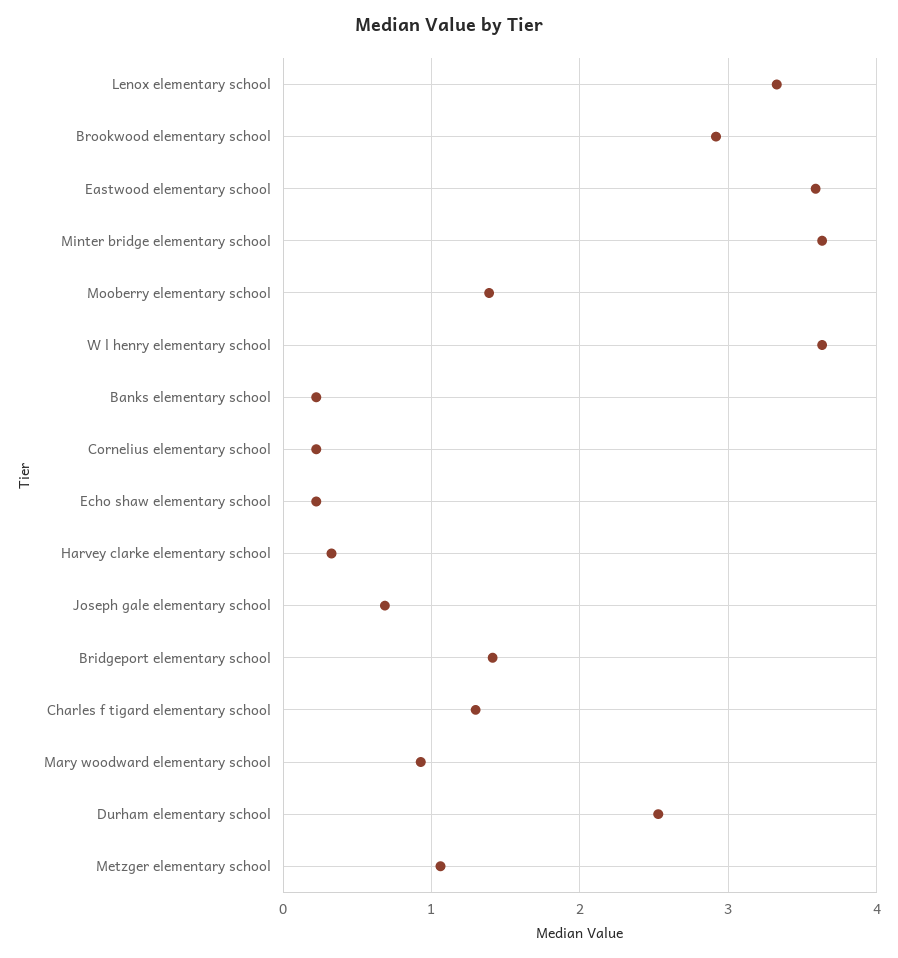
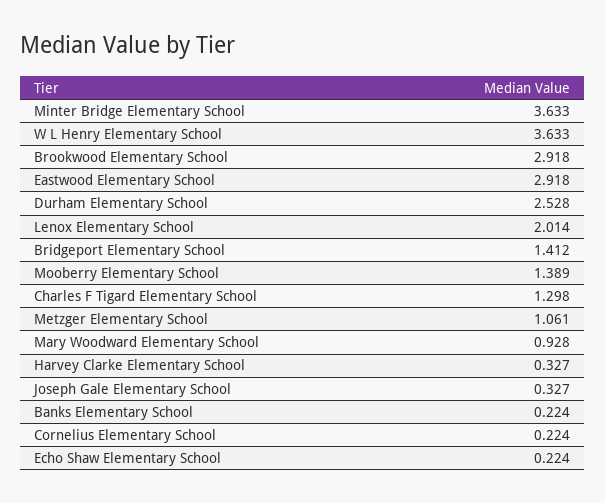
  {
-   "Lenox elementary school": 3.3,
+   "Lenox elementary school": 2.014,
    "Brookwood elementary school": 2.918,
-   "Eastwood elementary school": 3.6,
+   "Eastwood elementary school": 2.918,
    "Minter bridge elementary school": 3.633,
    "Mooberry elementary school": 1.389,
    "W l henry elementary school": 3.633,
    "Banks elementary school": 0.224,
    "Cornelius elementary school": 0.224,
    "Echo shaw elementary school": 0.224,
    "Harvey clarke elementary school": 0.327,
-   "Joseph gale elementary school": 0.7,
+   "Joseph gale elementary school": 0.327,
    "Bridgeport elementary school": 1.412,
    "Charles f tigard elementary school": 1.298,
    "Mary woodward elementary school": 0.928,
    "Durham elementary school": 2.528,
    "Metzger elementary school": 1.061
  }

